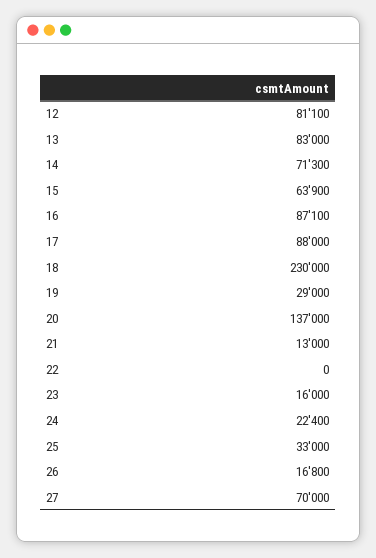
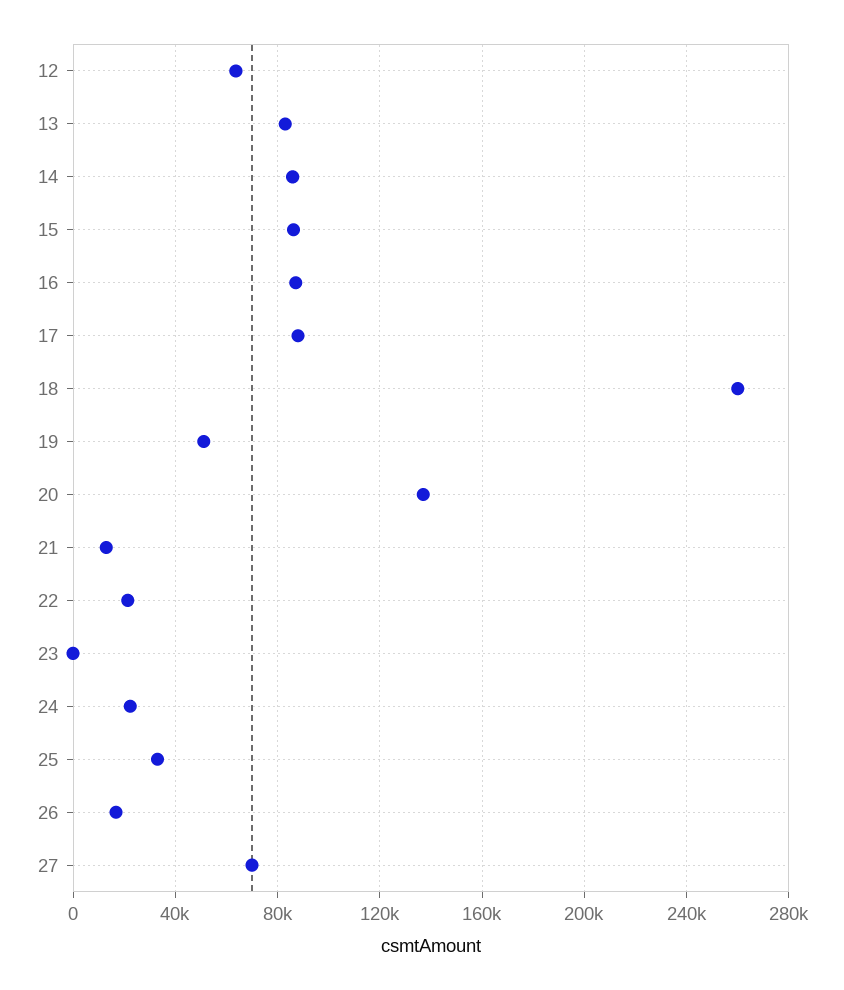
  {
-   "12": 81100,
+   "12": 65000,
    "13": 83000,
-   "14": 71300,
+   "14": 85000,
-   "15": 63900,
+   "15": 85000,
    "16": 87100,
    "17": 88000,
-   "18": 230000,
+   "18": 260000,
-   "19": 29000,
+   "19": 50000,
    "20": 137000,
    "21": 13000,
-   "22": 0,
+   "22": 20000,
-   "23": 16000,
+   "23": 0,
    "24": 22400,
    "25": 33000,
    "26": 16800,
    "27": 70000
  }

